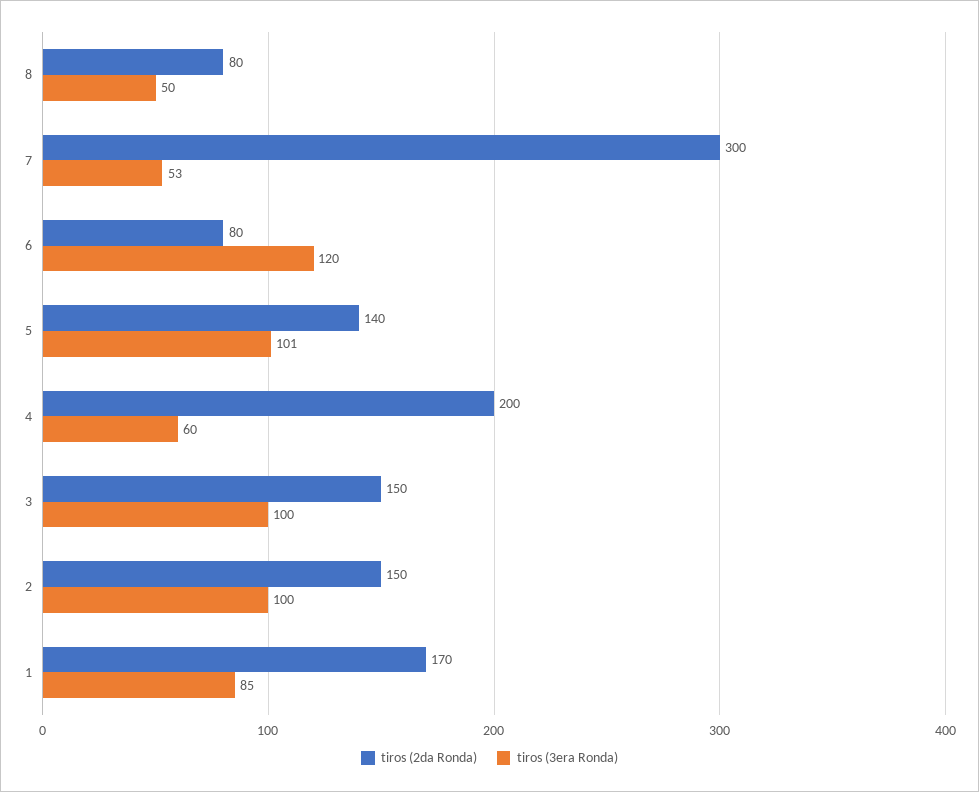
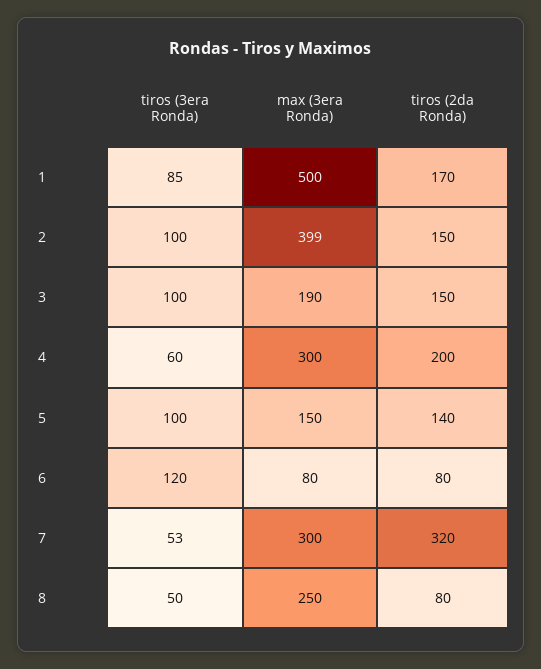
  {
    "tiros (2da Ronda)": {
      "8": 80,
-     "7": 300,
+     "7": 320,
      "6": 80,
      "5": 140,
      "4": 200,
      "3": 150,
      "2": 150,
      "1": 170
    },
    "tiros (3era Ronda)": {
      "8": 50,
      "7": 53,
      "6": 120,
-     "5": 101,
+     "5": 100,
      "4": 60,
      "3": 100,
      "2": 100,
      "1": 85
-   }
+   },
+   "max (3era Ronda)": {
+     "1": 500,
+     "2": 399,
+     "3": 190,
+     "4": 300,
+     "5": 150,
+     "6": 80,
+     "7": 300,
+     "8": 250
+   }
  }

